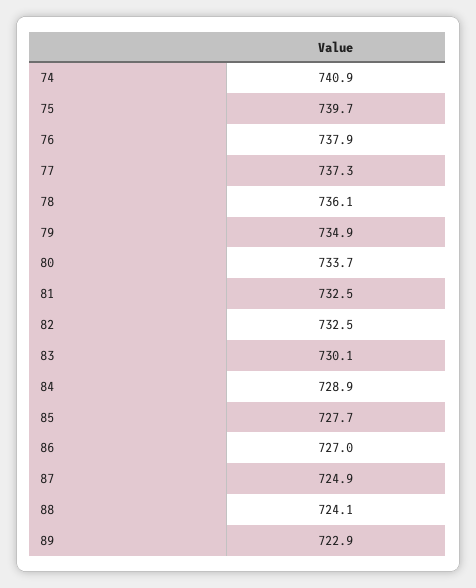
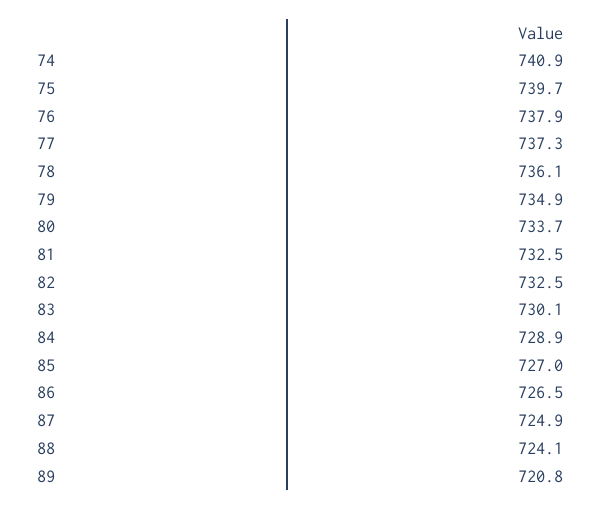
  {
    "74": 740.9,
    "75": 739.7,
    "76": 737.9,
    "77": 737.3,
    "78": 736.1,
    "79": 734.9,
    "80": 733.7,
    "81": 732.5,
    "82": 732.5,
    "83": 730.1,
    "84": 728.9,
-   "85": 727.7,
+   "85": 727,
-   "86": 727,
+   "86": 726.5,
    "87": 724.9,
    "88": 724.1,
-   "89": 722.9
+   "89": 720.8
  }

